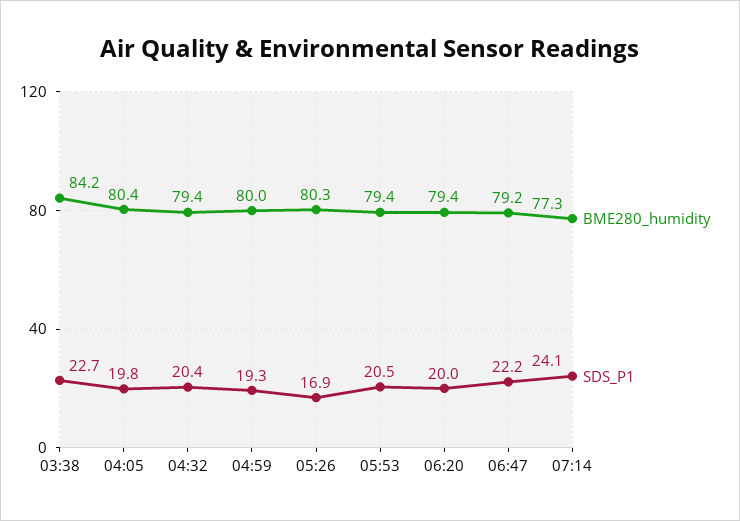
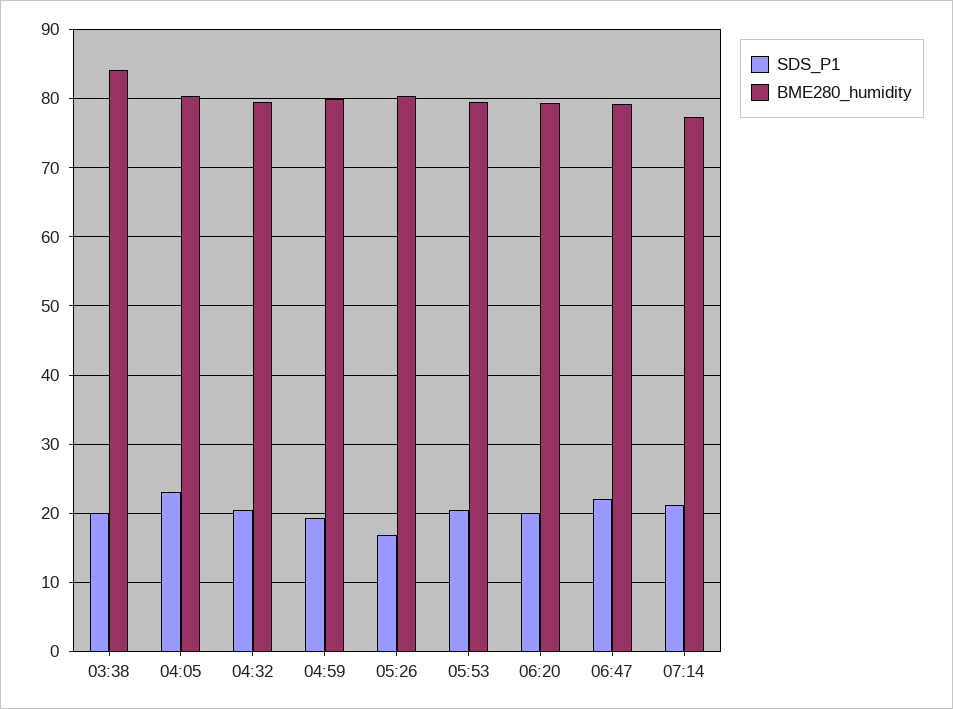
  {
    "BME280_humidity": {
      "03:38": 84.2,
      "04:05": 80.4,
      "04:32": 79.4,
      "04:59": 80,
      "05:26": 80.3,
      "05:53": 79.4,
      "06:20": 79.4,
      "06:47": 79.2,
      "07:14": 77.3
    },
    "SDS_P1": {
-     "03:38": 22.7,
+     "03:38": 20,
-     "04:05": 19.8,
+     "04:05": 23,
      "04:32": 20.4,
      "04:59": 19.3,
      "05:26": 16.9,
      "05:53": 20.5,
      "06:20": 20,
      "06:47": 22.2,
-     "07:14": 24.1
+     "07:14": 21
    }
  }

